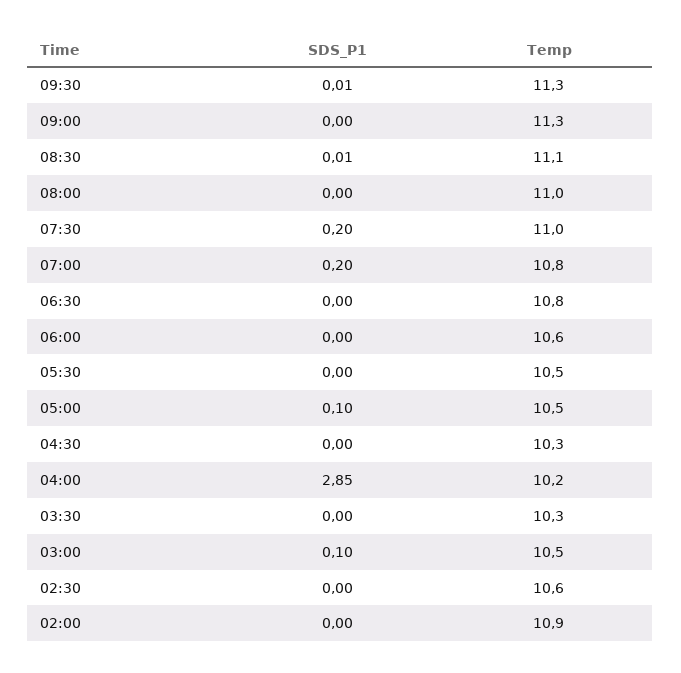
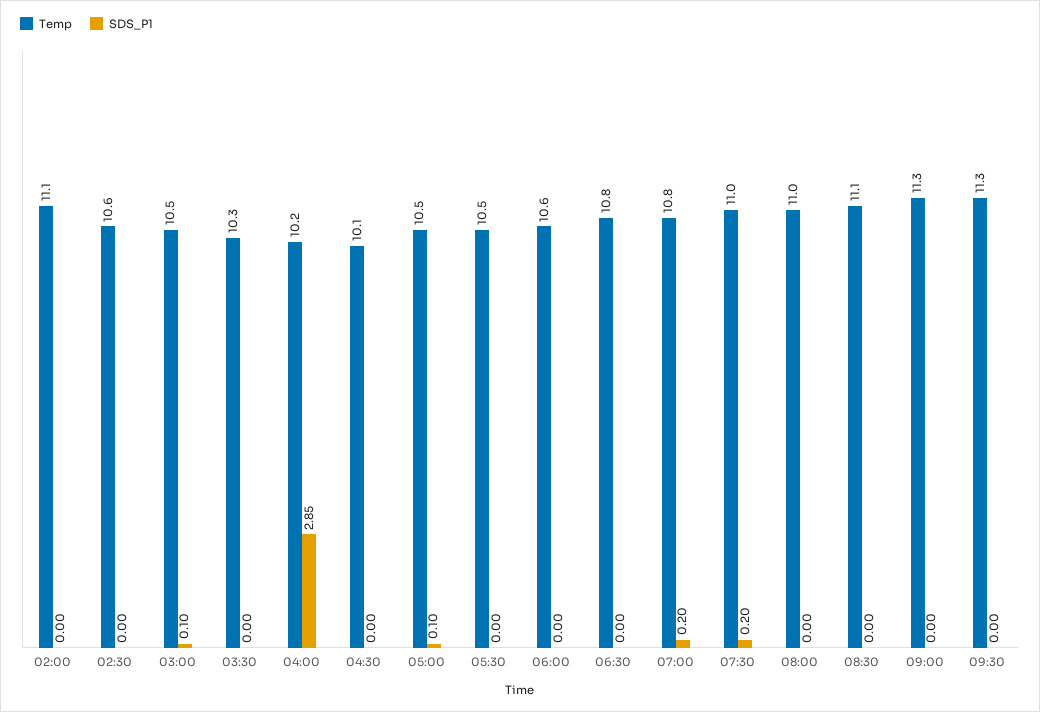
  {
    "SDS_P1": {
-     "09:30": 0.01,
+     "09:30": 0,
      "09:00": 0,
-     "08:30": 0.01,
+     "08:30": 0,
      "08:00": 0,
      "07:30": 0.2,
      "07:00": 0.2,
      "06:30": 0,
      "06:00": 0,
      "05:30": 0,
      "05:00": 0.1,
      "04:30": 0,
      "04:00": 2.85,
      "03:30": 0,
      "03:00": 0.1,
      "02:30": 0,
      "02:00": 0
    },
    "Temp": {
      "09:30": 11.3,
      "09:00": 11.3,
      "08:30": 11.1,
      "08:00": 11,
      "07:30": 11,
      "07:00": 10.8,
      "06:30": 10.8,
      "06:00": 10.6,
      "05:30": 10.5,
      "05:00": 10.5,
-     "04:30": 10.3,
+     "04:30": 10.1,
      "04:00": 10.2,
      "03:30": 10.3,
      "03:00": 10.5,
      "02:30": 10.6,
-     "02:00": 10.9
+     "02:00": 11.1
    }
  }

